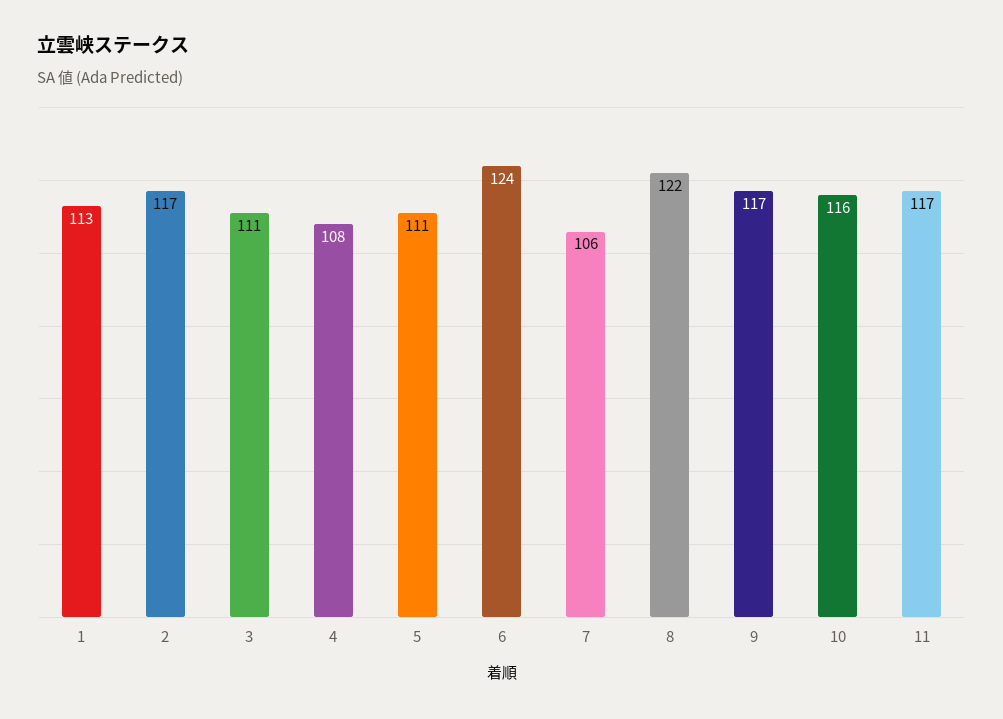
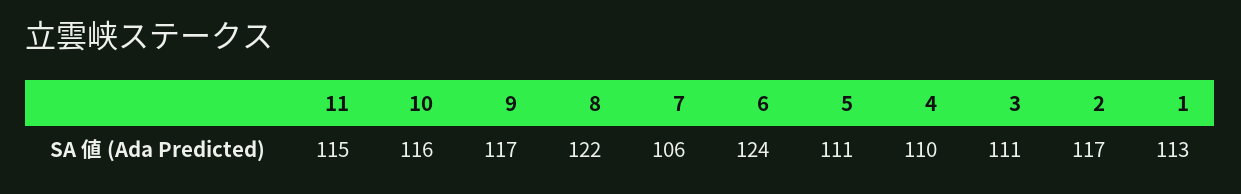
  {
    "1": 113,
    "2": 117,
    "3": 111,
-   "4": 108,
+   "4": 110,
    "5": 111,
    "6": 124,
    "7": 106,
    "8": 122,
    "9": 117,
    "10": 116,
-   "11": 117
+   "11": 115
  }

